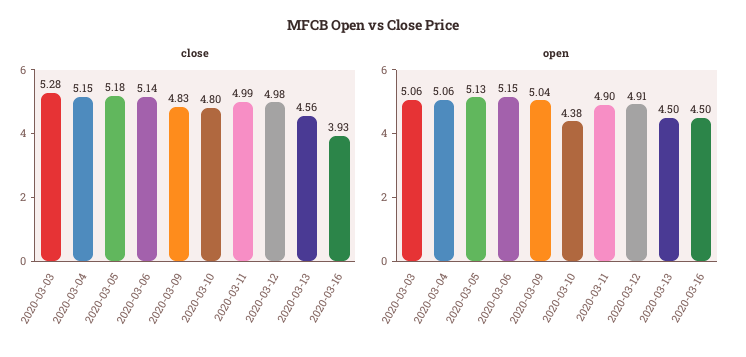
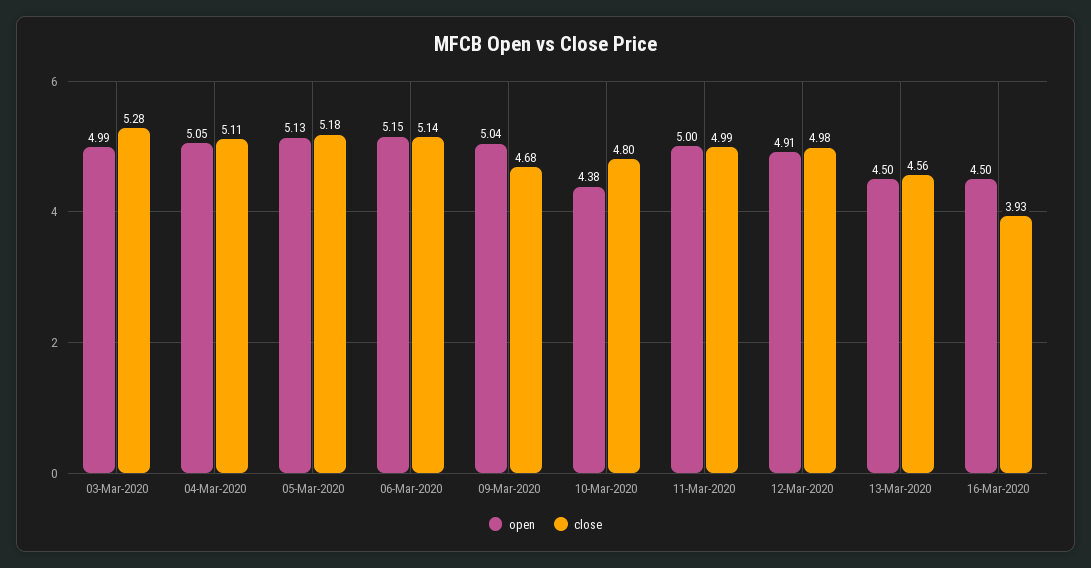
  {
    "close": {
      "2020-03-03": 5.28,
-     "2020-03-04": 5.15,
+     "2020-03-04": 5.11,
      "2020-03-05": 5.18,
      "2020-03-06": 5.14,
-     "2020-03-09": 4.83,
+     "2020-03-09": 4.68,
      "2020-03-10": 4.8,
      "2020-03-11": 4.99,
      "2020-03-12": 4.98,
      "2020-03-13": 4.56,
      "2020-03-16": 3.93
    },
    "open": {
-     "2020-03-03": 5.06,
+     "2020-03-03": 4.99,
-     "2020-03-04": 5.06,
+     "2020-03-04": 5.05,
      "2020-03-05": 5.13,
      "2020-03-06": 5.15,
      "2020-03-09": 5.04,
      "2020-03-10": 4.38,
-     "2020-03-11": 4.9,
+     "2020-03-11": 5,
      "2020-03-12": 4.91,
      "2020-03-13": 4.5,
      "2020-03-16": 4.5
    }
  }

